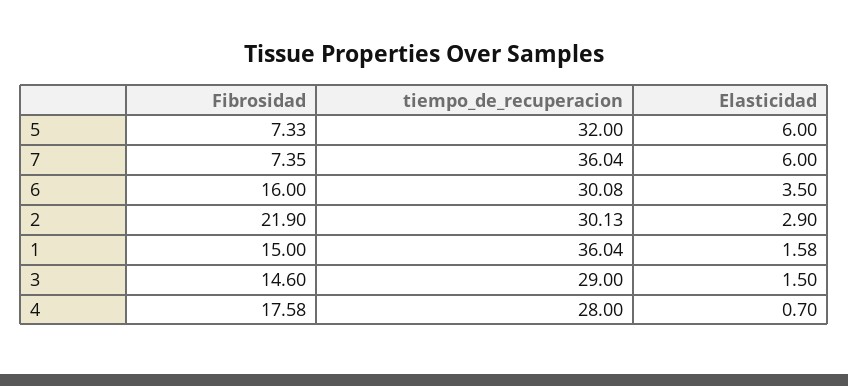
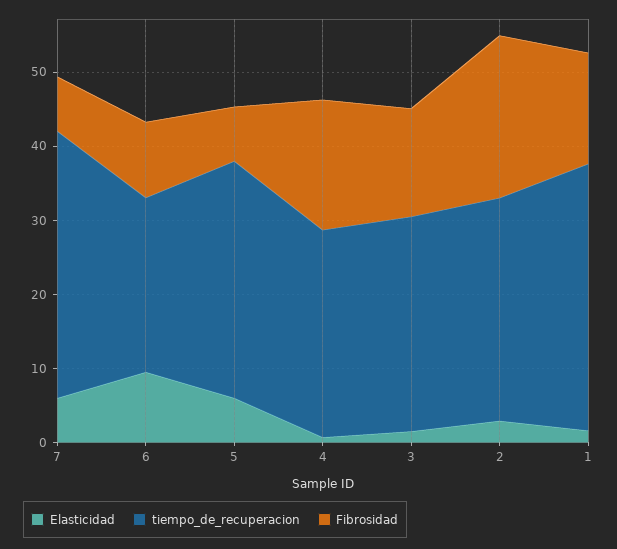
  {
    "Fibrosidad": {
      "5": 7.33,
      "7": 7.35,
-     "6": 16,
+     "6": 10,
      "2": 21.9,
      "1": 15,
      "3": 14.6,
      "4": 17.58
    },
    "tiempo_de_recuperacion": {
      "5": 32,
      "7": 36.04,
-     "6": 30.08,
+     "6": 24,
      "2": 30.13,
      "1": 36.04,
      "3": 29,
      "4": 28
    },
    "Elasticidad": {
      "5": 6,
      "7": 6,
-     "6": 3.5,
+     "6": 10,
      "2": 2.9,
      "1": 1.58,
      "3": 1.5,
      "4": 0.7
    }
  }

